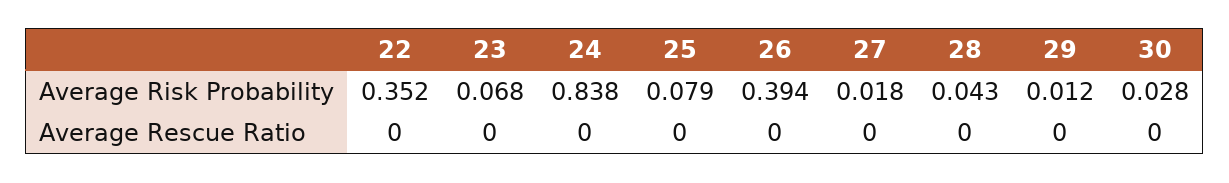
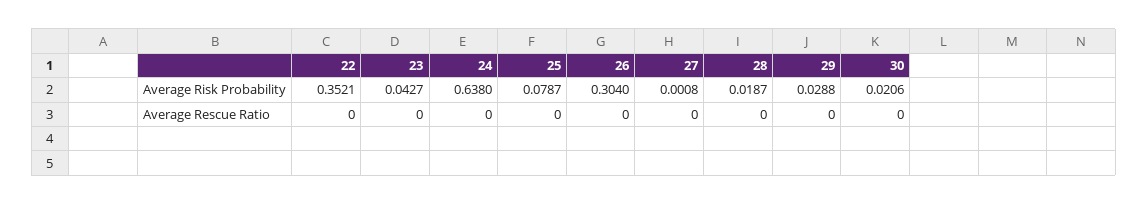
  {
    "22": {
      "Average Risk Probability": 0.3521,
      "Average Rescue Ratio": 0
    },
    "23": {
-     "Average Risk Probability": 0.068,
+     "Average Risk Probability": 0.0427,
      "Average Rescue Ratio": 0
    },
    "24": {
-     "Average Risk Probability": 0.838,
+     "Average Risk Probability": 0.638,
      "Average Rescue Ratio": 0
    },
    "25": {
      "Average Risk Probability": 0.0787,
      "Average Rescue Ratio": 0
    },
    "26": {
-     "Average Risk Probability": 0.394,
+     "Average Risk Probability": 0.304,
      "Average Rescue Ratio": 0
    },
    "27": {
-     "Average Risk Probability": 0.018,
+     "Average Risk Probability": 0.0008,
      "Average Rescue Ratio": 0
    },
    "28": {
-     "Average Risk Probability": 0.043,
+     "Average Risk Probability": 0.0187,
      "Average Rescue Ratio": 0
    },
    "29": {
-     "Average Risk Probability": 0.012,
+     "Average Risk Probability": 0.0288,
      "Average Rescue Ratio": 0
    },
    "30": {
-     "Average Risk Probability": 0.028,
+     "Average Risk Probability": 0.0206,
      "Average Rescue Ratio": 0
    }
  }

